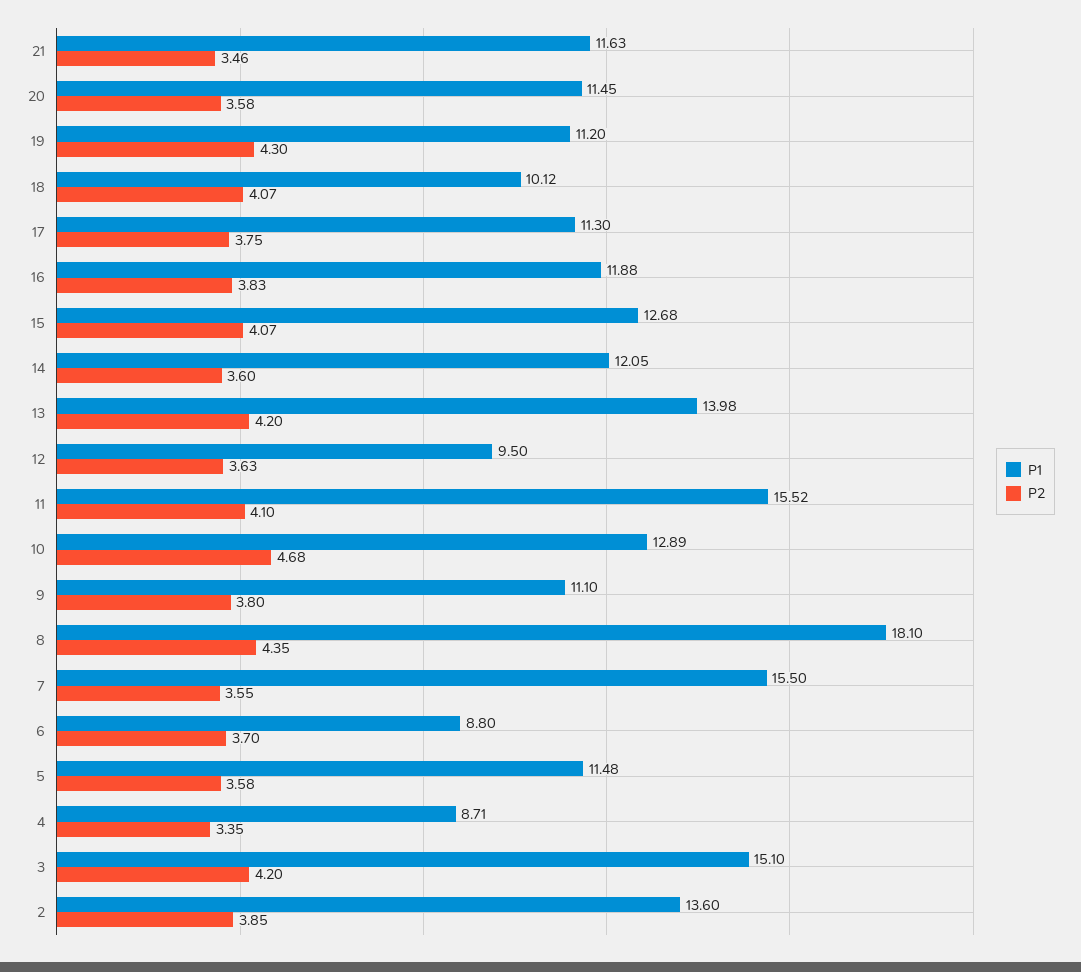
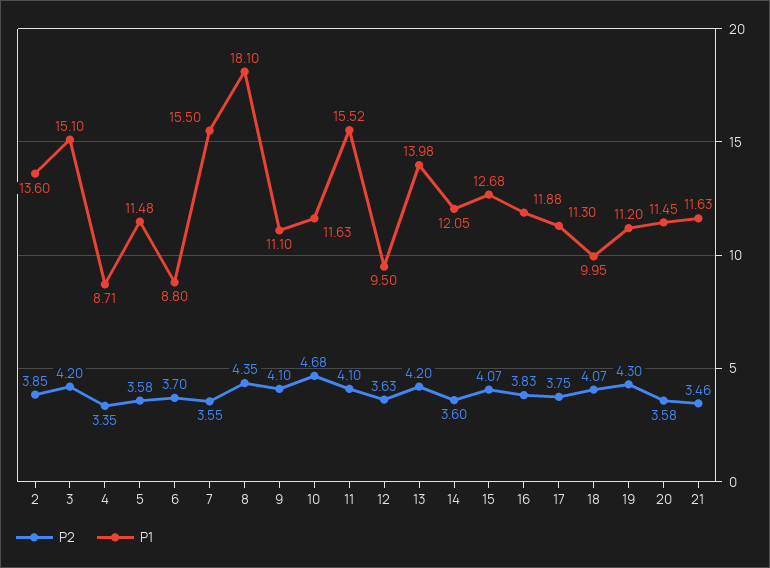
  {
    "P1": {
      "21": 11.63,
      "20": 11.45,
      "19": 11.2,
-     "18": 10.12,
+     "18": 9.95,
      "17": 11.3,
      "16": 11.88,
      "15": 12.68,
      "14": 12.05,
      "13": 13.98,
      "12": 9.5,
      "11": 15.52,
-     "10": 12.89,
+     "10": 11.63,
      "9": 11.1,
      "8": 18.1,
      "7": 15.5,
      "6": 8.8,
      "5": 11.48,
      "4": 8.71,
      "3": 15.1,
      "2": 13.6
    },
    "P2": {
      "21": 3.46,
      "20": 3.58,
      "19": 4.3,
      "18": 4.07,
      "17": 3.75,
      "16": 3.83,
      "15": 4.07,
      "14": 3.6,
      "13": 4.2,
      "12": 3.63,
      "11": 4.1,
      "10": 4.68,
-     "9": 3.8,
+     "9": 4.1,
      "8": 4.35,
      "7": 3.55,
      "6": 3.7,
      "5": 3.58,
      "4": 3.35,
      "3": 4.2,
      "2": 3.85
    }
  }

